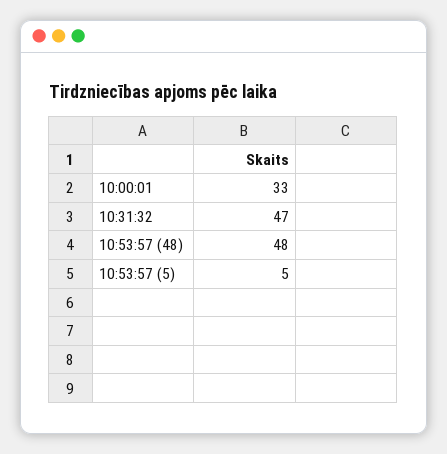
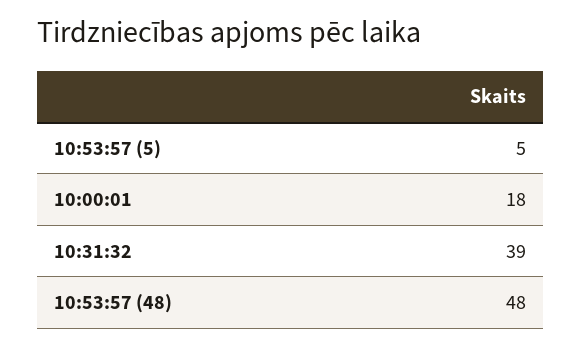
  {
-   "10:00:01": 33,
+   "10:00:01": 18,
-   "10:31:32": 47,
+   "10:31:32": 39,
    "10:53:57 (48)": 48,
    "10:53:57 (5)": 5
  }

